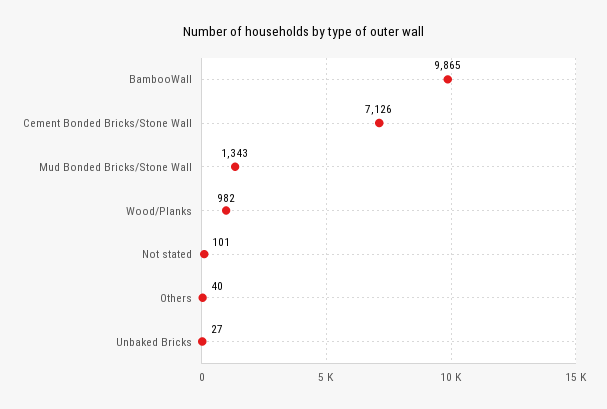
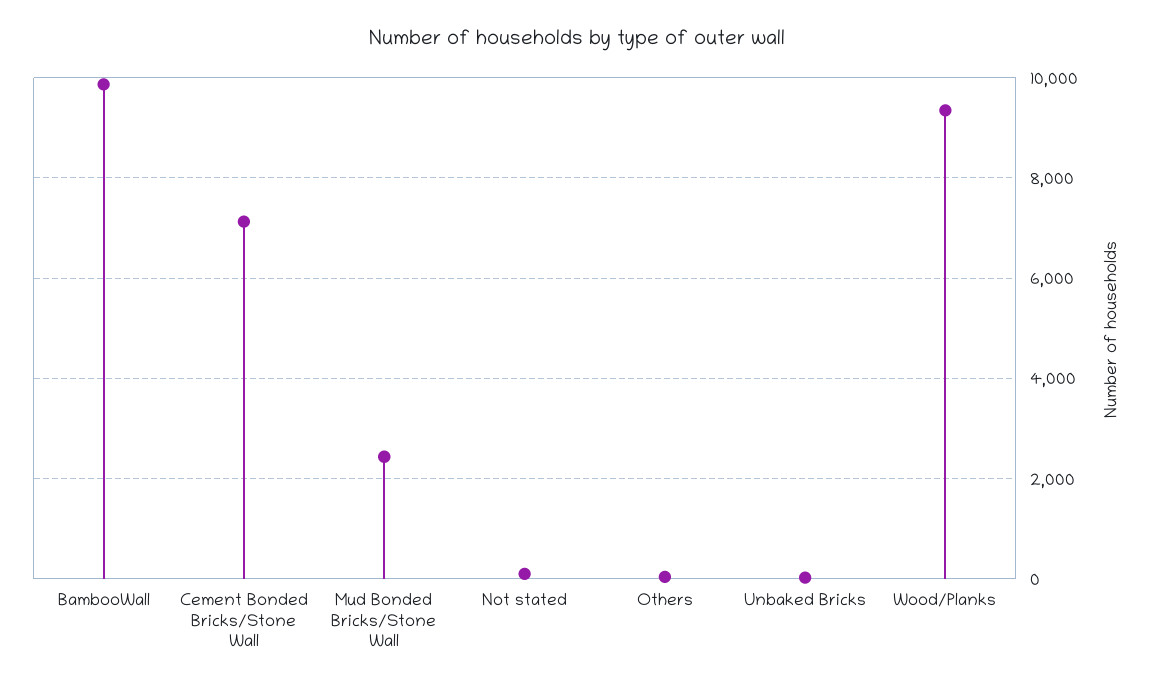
  {
    "BambooWall": 9865,
    "Cement Bonded Bricks/Stone Wall": 7126,
-   "Mud Bonded Bricks/Stone Wall": 1343,
+   "Mud Bonded Bricks/Stone Wall": 2400,
-   "Wood/Planks": 982,
+   "Wood/Planks": 9400,
    "Not stated": 101,
    "Others": 40,
    "Unbaked Bricks": 27
  }

